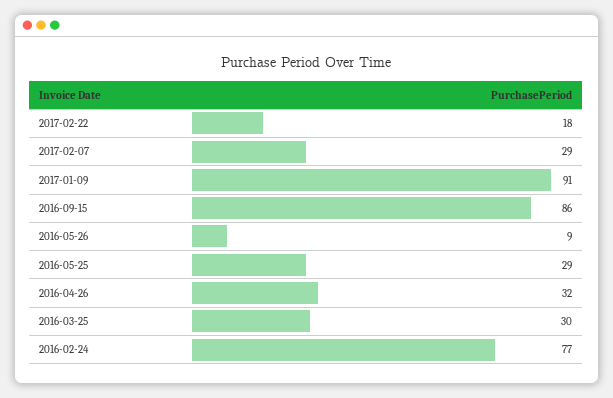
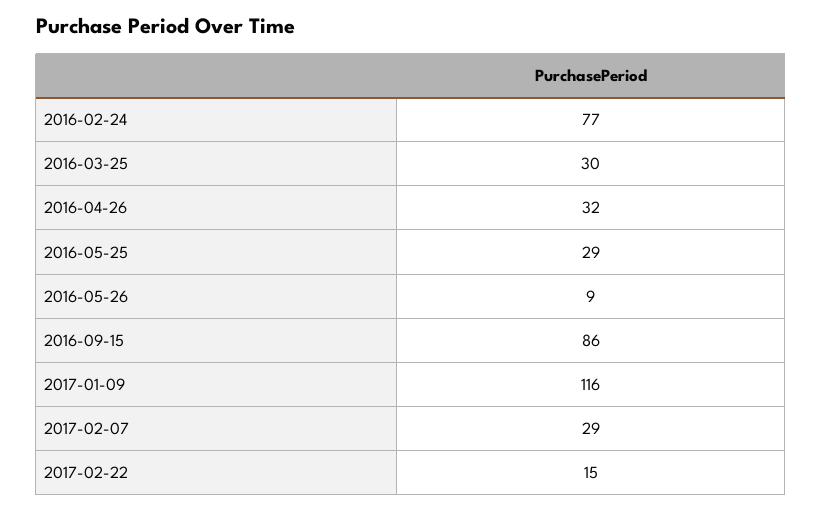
  {
-   "2017-02-22": 18,
+   "2017-02-22": 15,
    "2017-02-07": 29,
-   "2017-01-09": 91,
+   "2017-01-09": 116,
    "2016-09-15": 86,
    "2016-05-26": 9,
    "2016-05-25": 29,
    "2016-04-26": 32,
    "2016-03-25": 30,
    "2016-02-24": 77
  }

